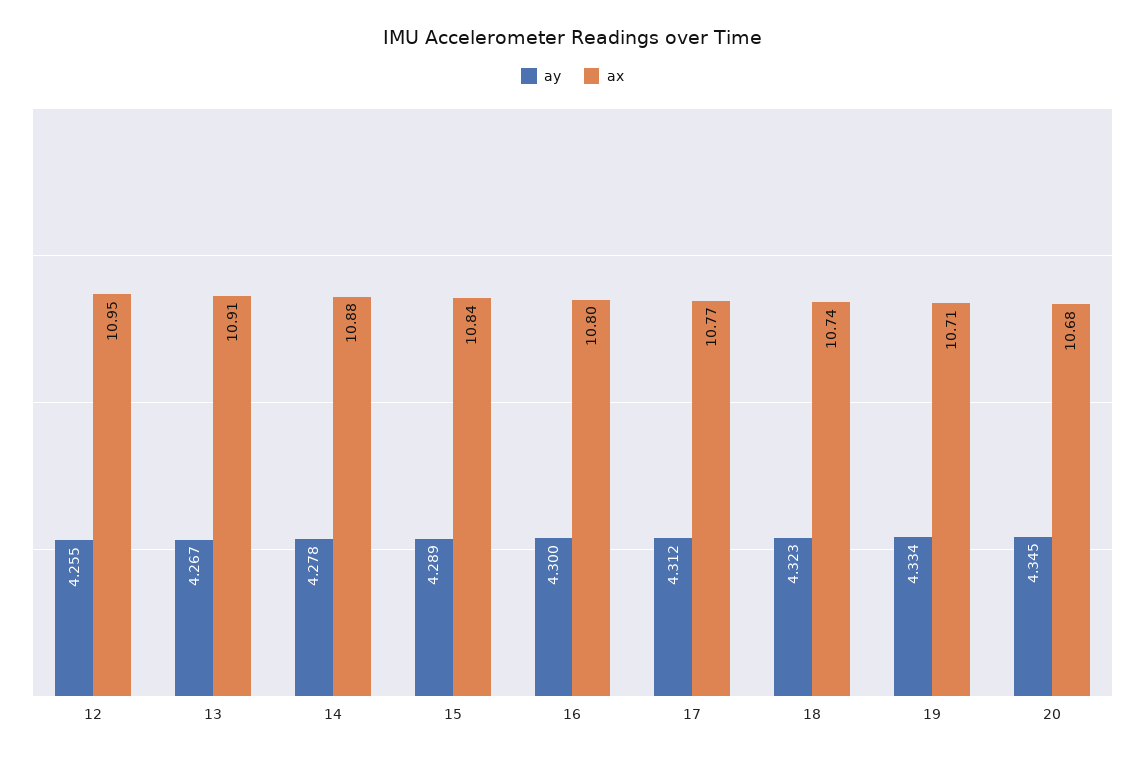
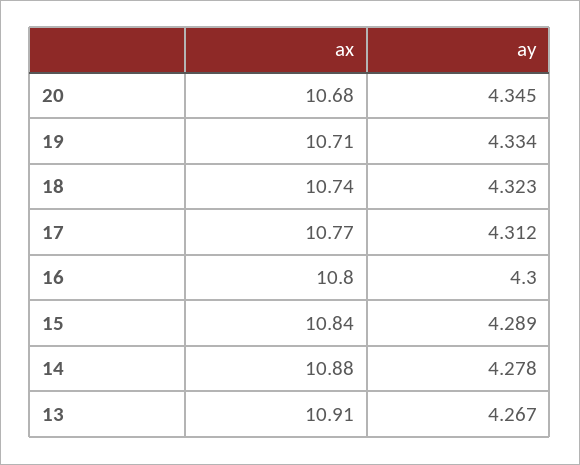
  {
    "ay": {
-     "12": 4.255,
      "13": 4.267,
      "14": 4.278,
      "15": 4.289,
      "16": 4.3,
      "17": 4.312,
      "18": 4.323,
      "19": 4.334,
      "20": 4.345
    },
    "ax": {
-     "12": 10.95,
      "13": 10.91,
      "14": 10.88,
      "15": 10.84,
      "16": 10.8,
      "17": 10.77,
      "18": 10.74,
      "19": 10.71,
      "20": 10.68
    }
  }

